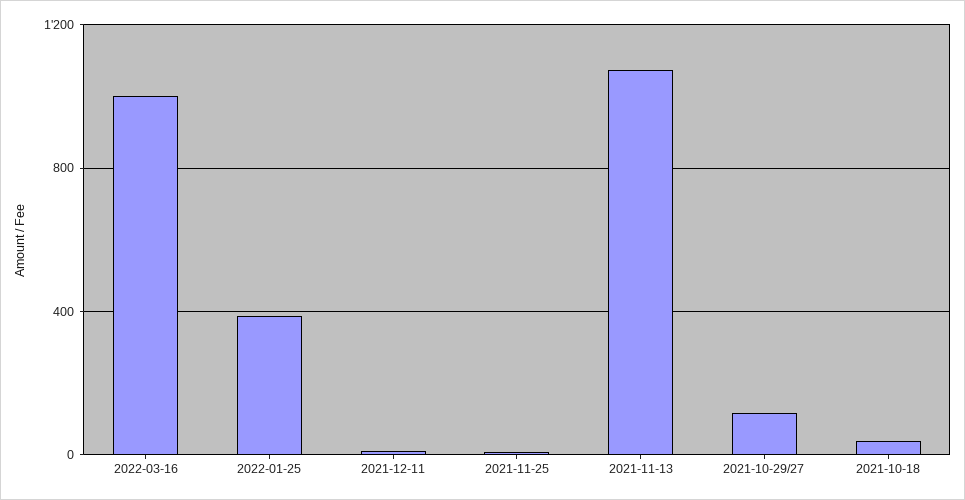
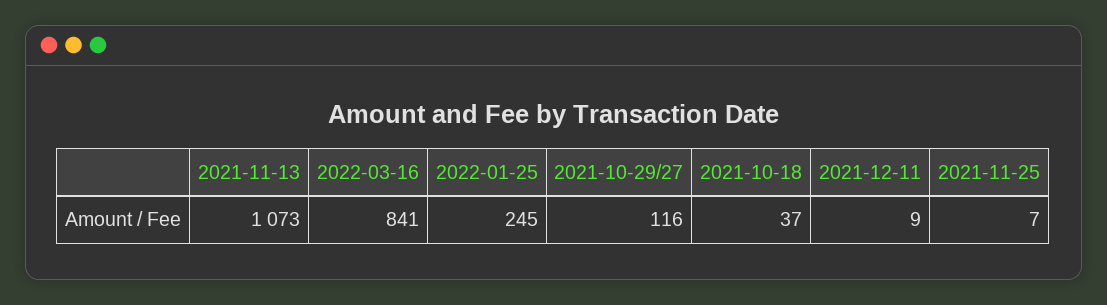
  {
-   "2022-03-16": 1000,
+   "2022-03-16": 841,
-   "2022-01-25": 400,
+   "2022-01-25": 245,
    "2021-12-11": 9,
    "2021-11-25": 7,
    "2021-11-13": 1073,
    "2021-10-29/27": 116,
    "2021-10-18": 37
  }

